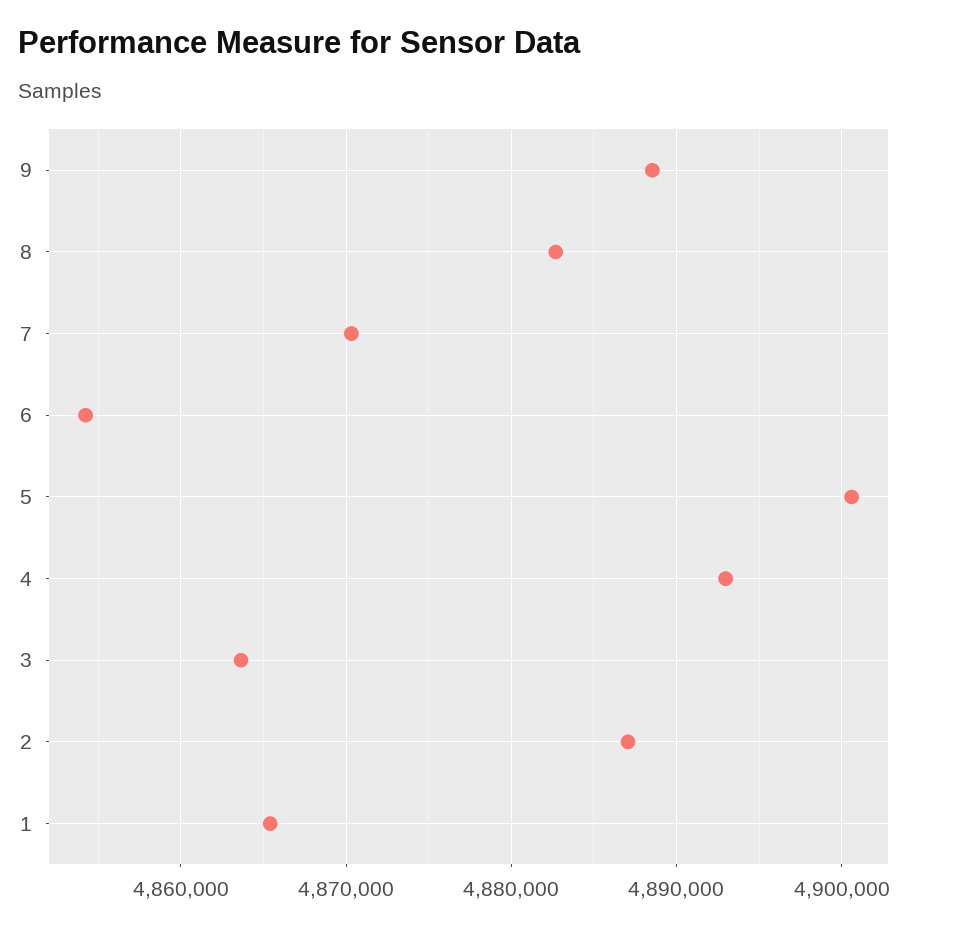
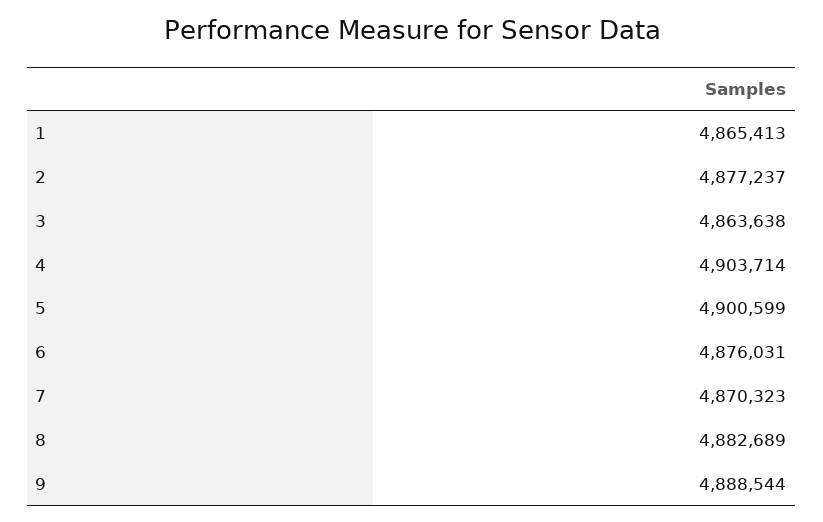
  {
    "9": 4888544,
    "8": 4882689,
    "7": 4870323,
-   "6": 4854000,
+   "6": 4876031,
    "5": 4900599,
-   "4": 4893000,
+   "4": 4903714,
    "3": 4863638,
-   "2": 4887000,
+   "2": 4877237,
    "1": 4865413
  }

